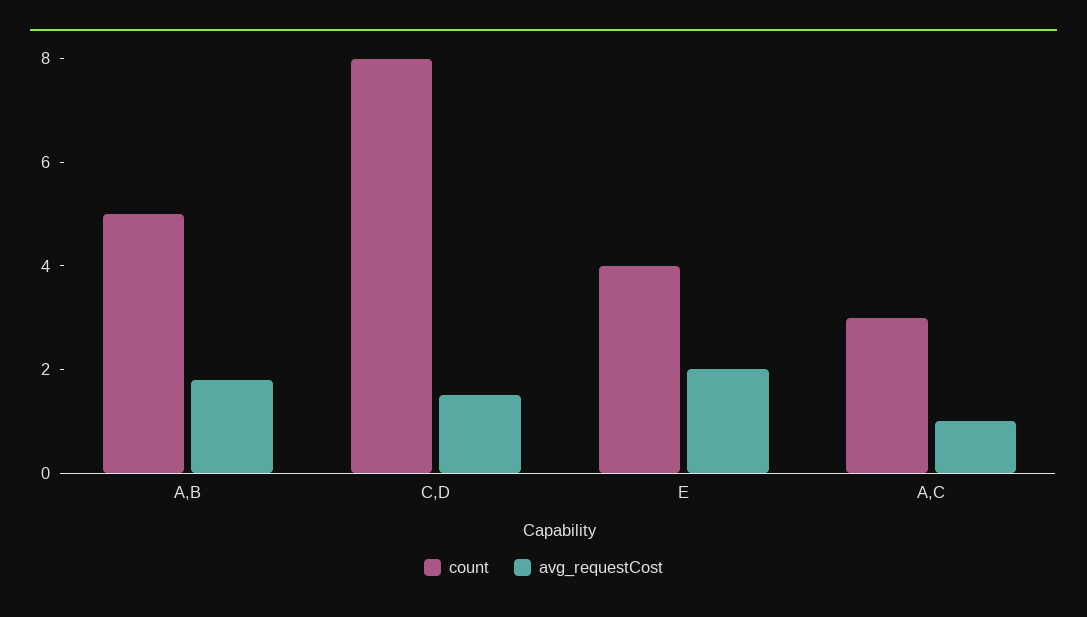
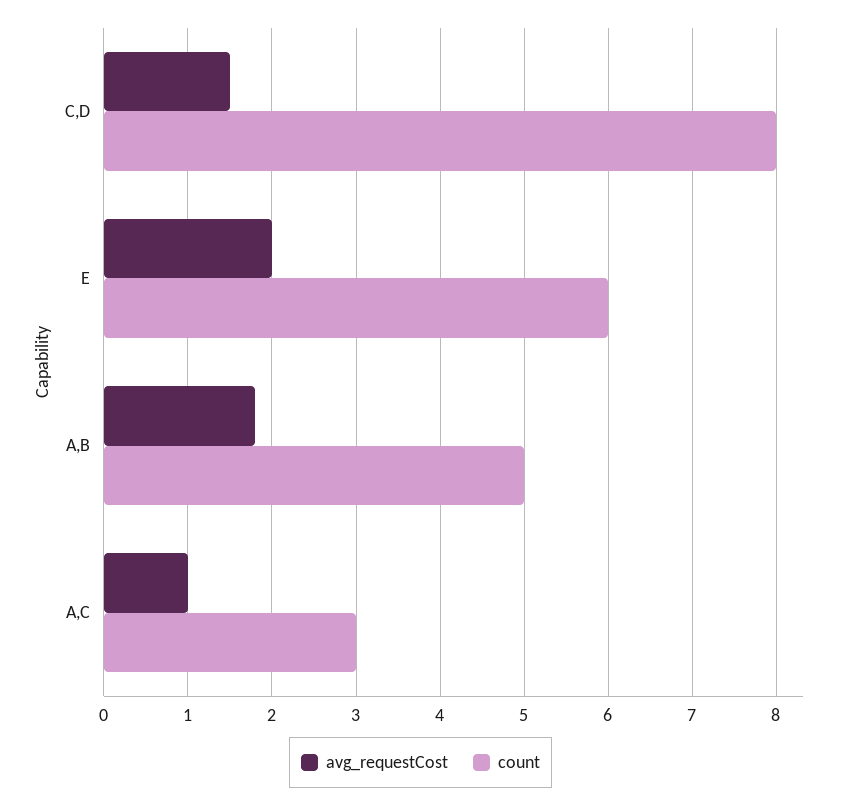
  {
    "count": {
      "A,B": 5,
      "C,D": 8,
-     "E": 4,
+     "E": 6,
      "A,C": 3
    },
    "avg_requestCost": {
      "A,B": 1.8,
      "C,D": 1.5,
      "E": 2,
      "A,C": 1
    }
  }

